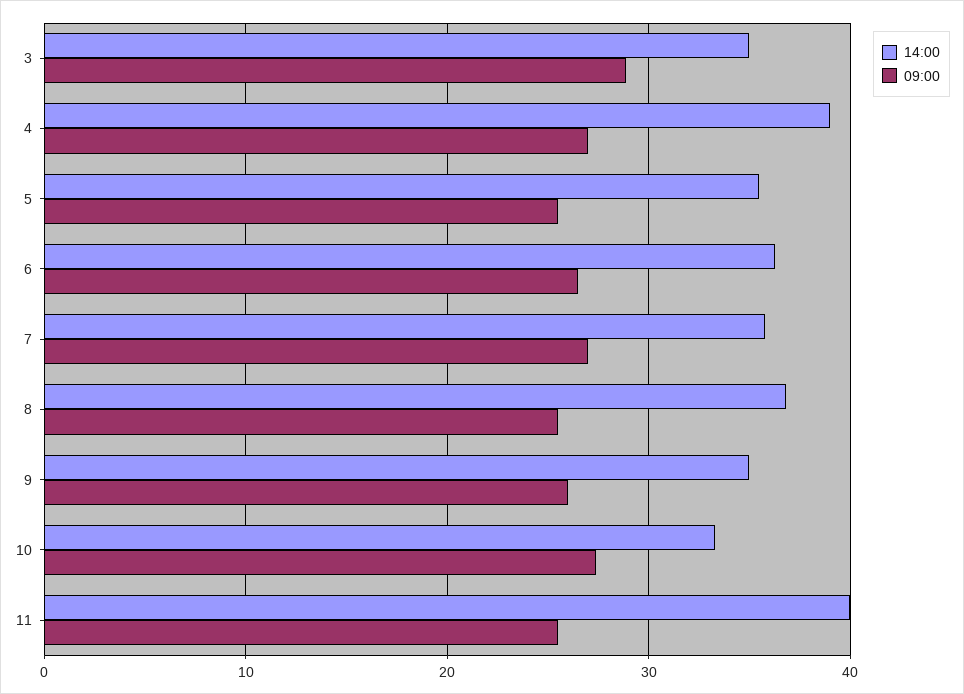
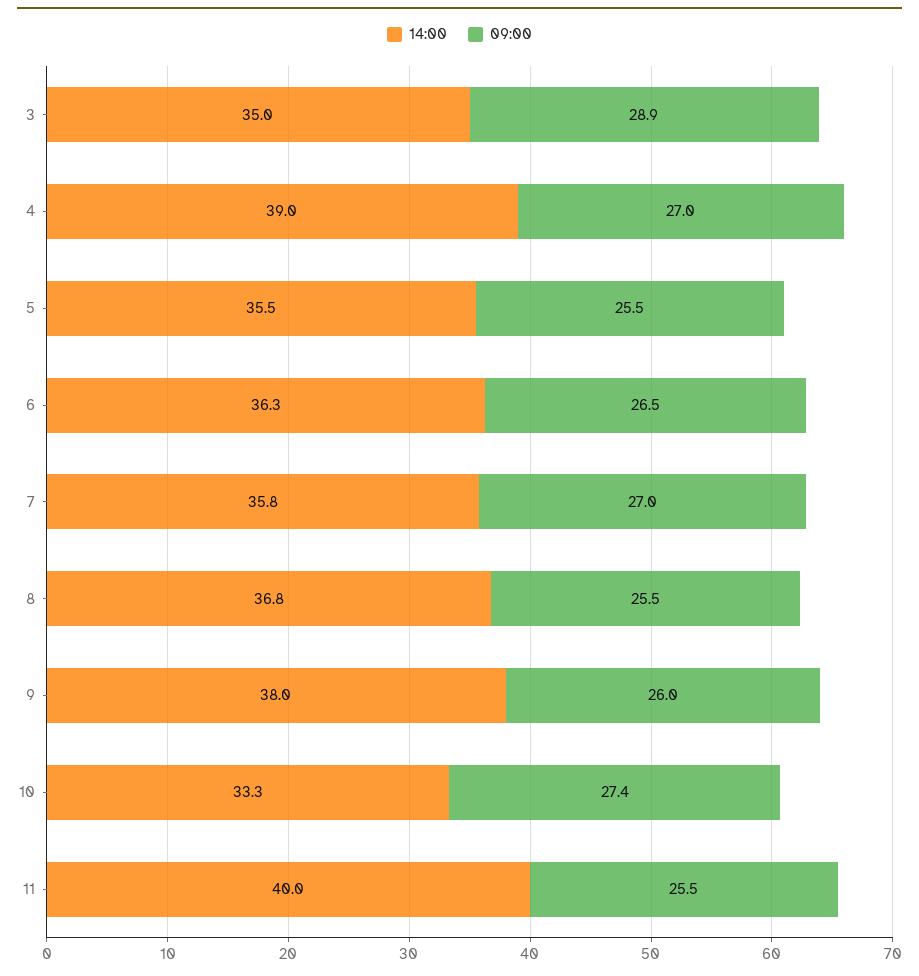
  {
    "14:00": {
      "3": 35,
      "4": 39,
      "5": 35.5,
      "6": 36.3,
      "7": 35.8,
      "8": 36.8,
-     "9": 35,
+     "9": 38,
      "10": 33.3,
      "11": 40
    },
    "09:00": {
      "3": 28.9,
      "4": 27,
      "5": 25.5,
      "6": 26.5,
      "7": 27,
      "8": 25.5,
      "9": 26,
      "10": 27.4,
      "11": 25.5
    }
  }

